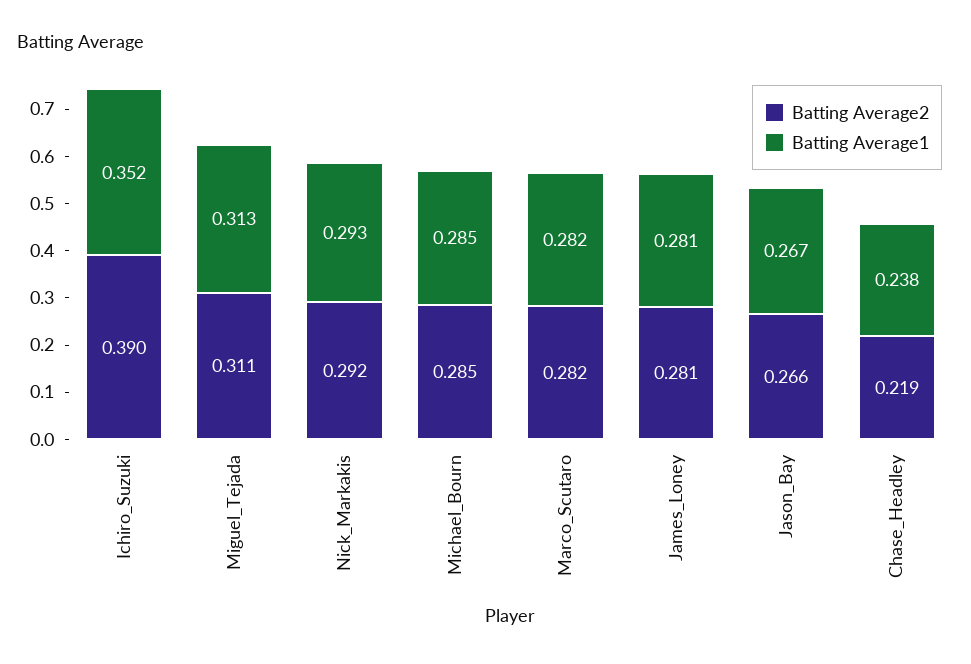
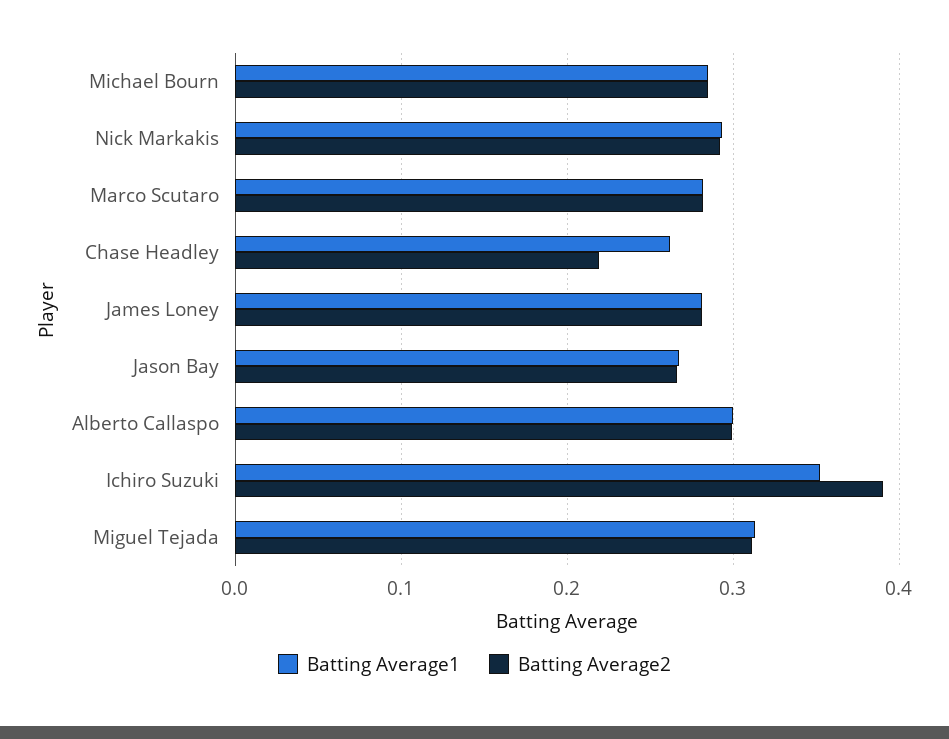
  {
    "Batting Average2": {
      "Ichiro_Suzuki": 0.39,
      "Miguel_Tejada": 0.311,
      "Nick_Markakis": 0.292,
      "Michael_Bourn": 0.285,
      "Marco_Scutaro": 0.282,
      "James_Loney": 0.281,
      "Jason_Bay": 0.266,
-     "Chase_Headley": 0.219
+     "Chase_Headley": 0.219,
+     "Alberto Callaspo": 0.3
    },
    "Batting Average1": {
      "Ichiro_Suzuki": 0.352,
      "Miguel_Tejada": 0.313,
      "Nick_Markakis": 0.293,
      "Michael_Bourn": 0.285,
      "Marco_Scutaro": 0.282,
      "James_Loney": 0.281,
      "Jason_Bay": 0.267,
-     "Chase_Headley": 0.238
+     "Chase_Headley": 0.26,
+     "Alberto Callaspo": 0.3
    }
  }

